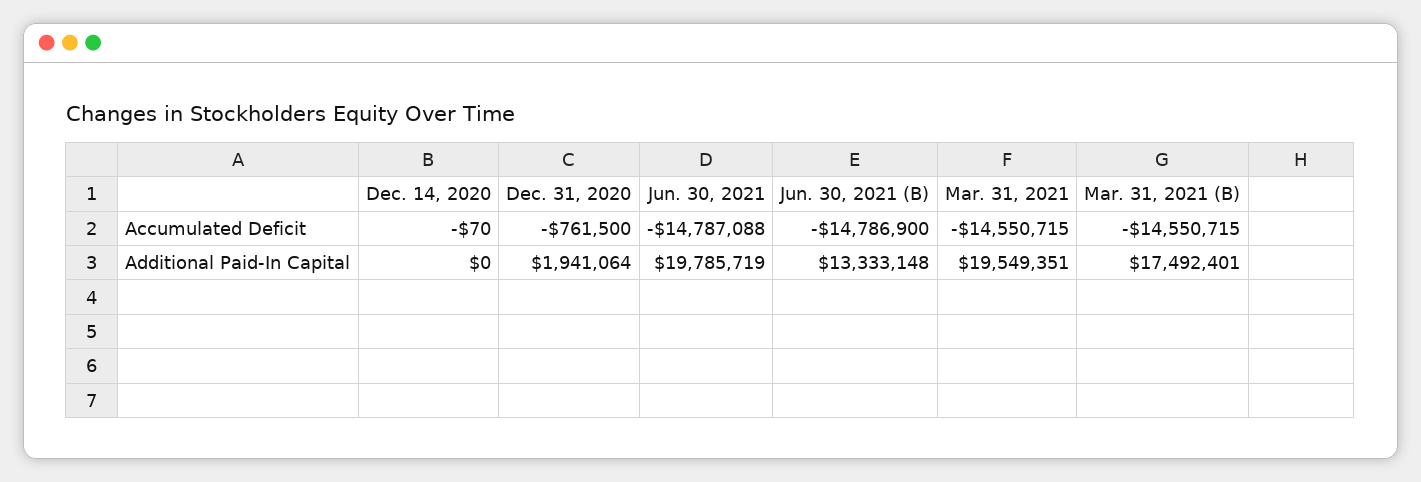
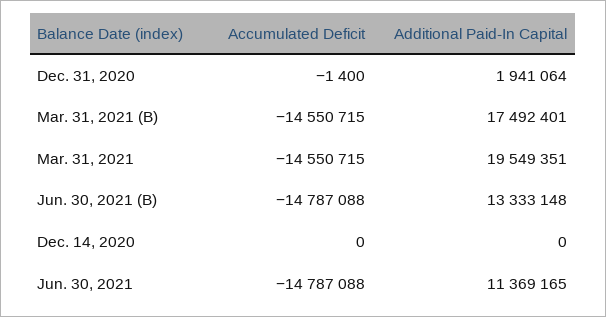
  {
    "Dec. 14, 2020": {
-     "Accumulated Deficit": -70,
+     "Accumulated Deficit": 0,
      "Additional Paid-In Capital": 0
    },
    "Dec. 31, 2020": {
-     "Accumulated Deficit": -761500,
+     "Accumulated Deficit": -1400,
      "Additional Paid-In Capital": 1941064
    },
    "Jun. 30, 2021": {
      "Accumulated Deficit": -14787088,
-     "Additional Paid-In Capital": 19785719
+     "Additional Paid-In Capital": 11369165
    },
    "Jun. 30, 2021 (B)": {
-     "Accumulated Deficit": -14786900,
+     "Accumulated Deficit": -14787088,
      "Additional Paid-In Capital": 13333148
    },
    "Mar. 31, 2021": {
      "Accumulated Deficit": -14550715,
      "Additional Paid-In Capital": 19549351
    },
    "Mar. 31, 2021 (B)": {
      "Accumulated Deficit": -14550715,
      "Additional Paid-In Capital": 17492401
    }
  }

